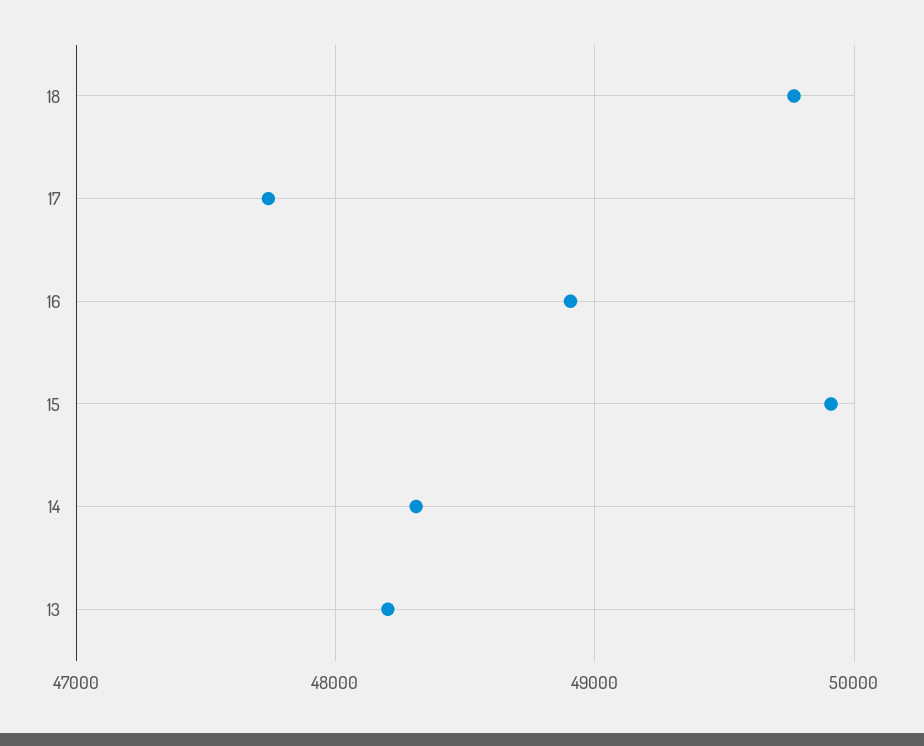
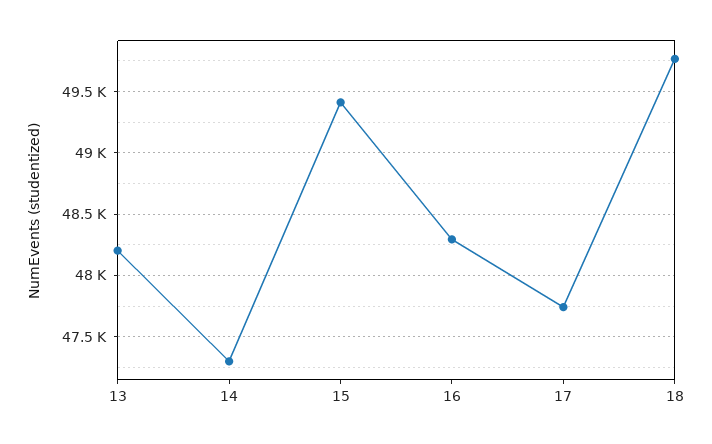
  {
    "18": 49750,
    "17": 47750,
-   "16": 48900,
+   "16": 48300,
-   "15": 49900,
+   "15": 49400,
-   "14": 48300,
+   "14": 47300,
    "13": 48200
  }

